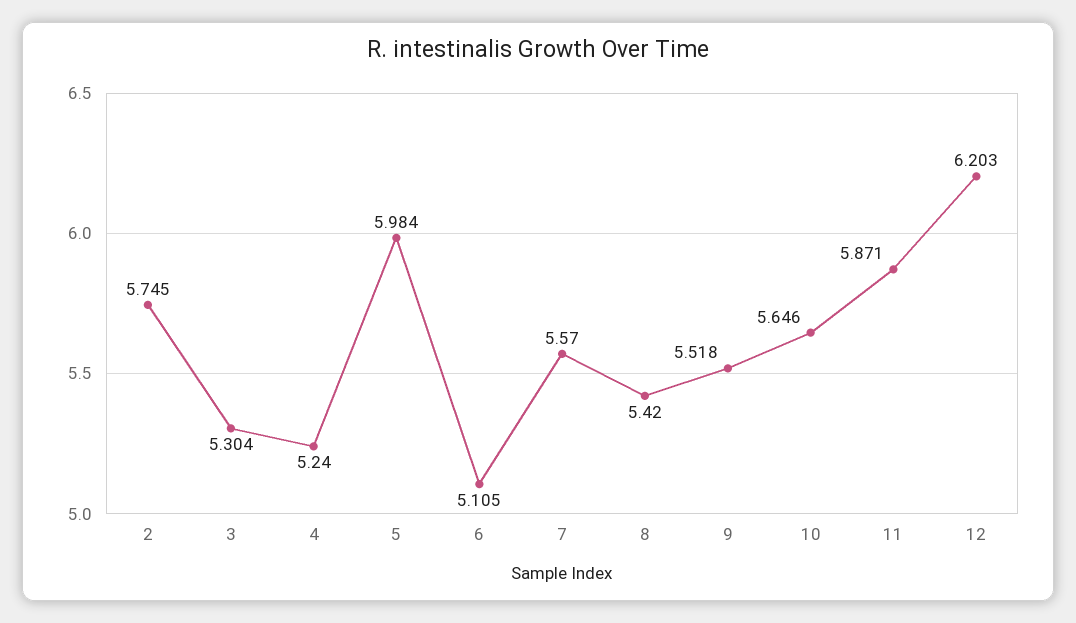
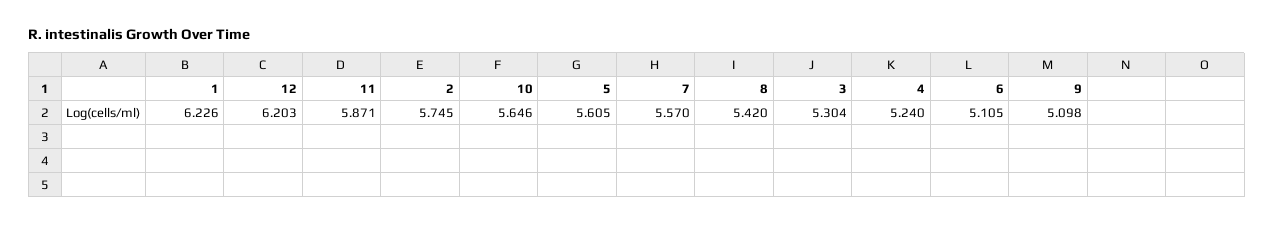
  {
    "2": 5.745,
    "3": 5.304,
    "4": 5.24,
-   "5": 5.984,
+   "5": 5.605,
    "6": 5.105,
    "7": 5.57,
    "8": 5.42,
-   "9": 5.518,
+   "9": 5.098,
    "10": 5.646,
    "11": 5.871,
-   "12": 6.203
+   "12": 6.203,
+   "1": 6.226
  }

